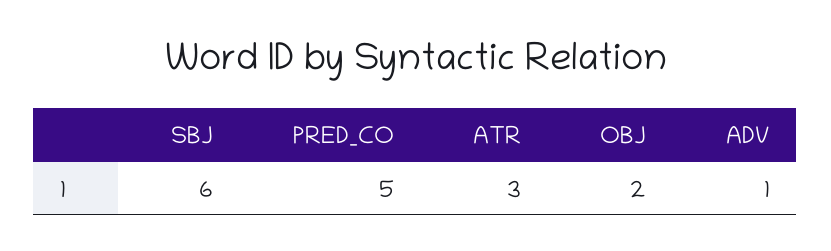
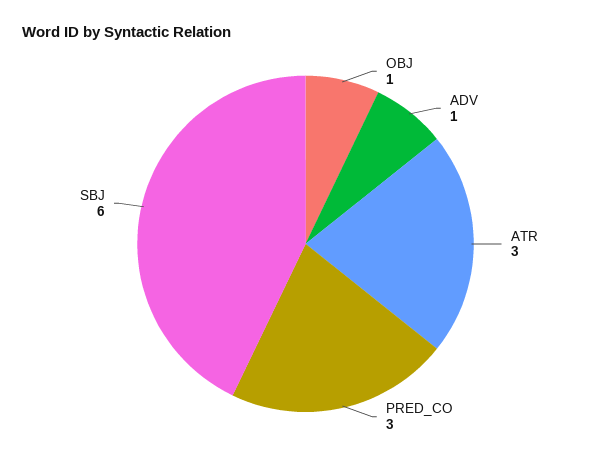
  {
    "SBJ": 6,
-   "PRED_CO": 5,
+   "PRED_CO": 3,
    "ATR": 3,
-   "OBJ": 2,
+   "OBJ": 1,
    "ADV": 1
  }

